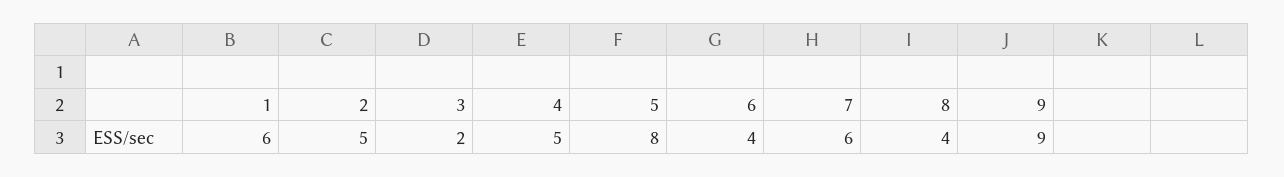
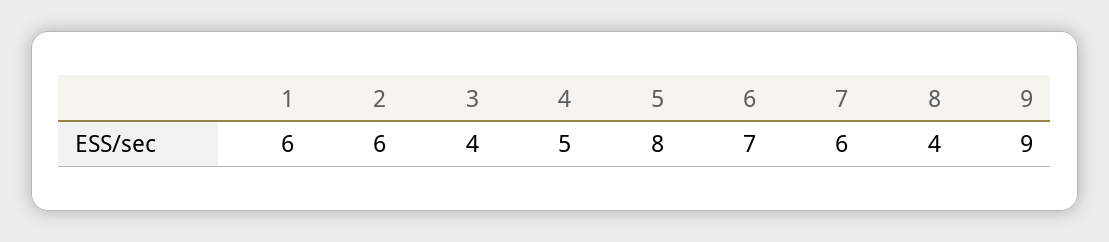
  {
    "1": 6,
-   "2": 5,
+   "2": 6,
-   "3": 2,
+   "3": 4,
    "4": 5,
    "5": 8,
-   "6": 4,
+   "6": 7,
    "7": 6,
    "8": 4,
    "9": 9
  }

